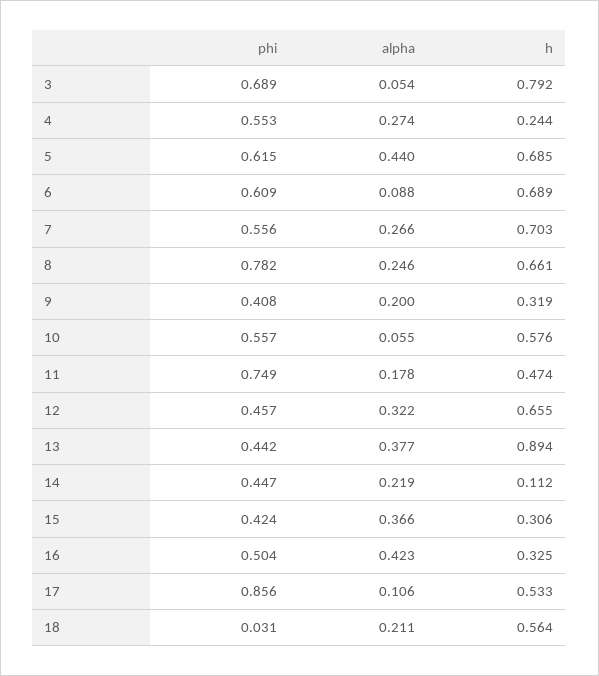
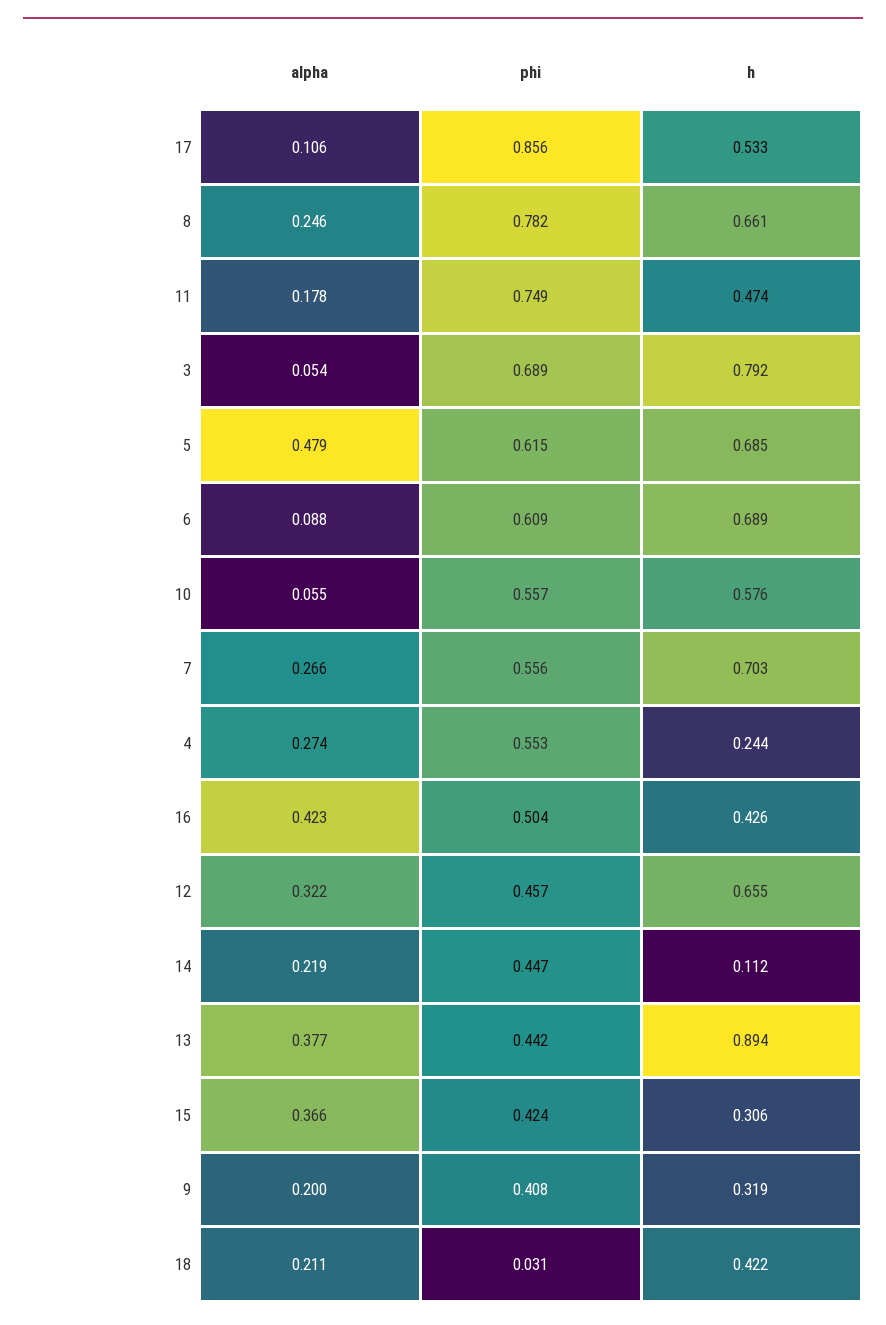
  {
    "phi": {
      "3": 0.689,
      "4": 0.553,
      "5": 0.615,
      "6": 0.609,
      "7": 0.556,
      "8": 0.782,
      "9": 0.408,
      "10": 0.557,
      "11": 0.749,
      "12": 0.457,
      "13": 0.442,
      "14": 0.447,
      "15": 0.424,
      "16": 0.504,
      "17": 0.856,
      "18": 0.031
    },
    "alpha": {
      "3": 0.054,
      "4": 0.274,
-     "5": 0.44,
+     "5": 0.479,
      "6": 0.088,
      "7": 0.266,
      "8": 0.246,
      "9": 0.2,
      "10": 0.055,
      "11": 0.178,
      "12": 0.322,
      "13": 0.377,
      "14": 0.219,
      "15": 0.366,
      "16": 0.423,
      "17": 0.106,
      "18": 0.211
    },
    "h": {
      "3": 0.792,
      "4": 0.244,
      "5": 0.685,
      "6": 0.689,
      "7": 0.703,
      "8": 0.661,
      "9": 0.319,
      "10": 0.576,
      "11": 0.474,
      "12": 0.655,
      "13": 0.894,
      "14": 0.112,
      "15": 0.306,
-     "16": 0.325,
+     "16": 0.426,
      "17": 0.533,
-     "18": 0.564
+     "18": 0.422
    }
  }

